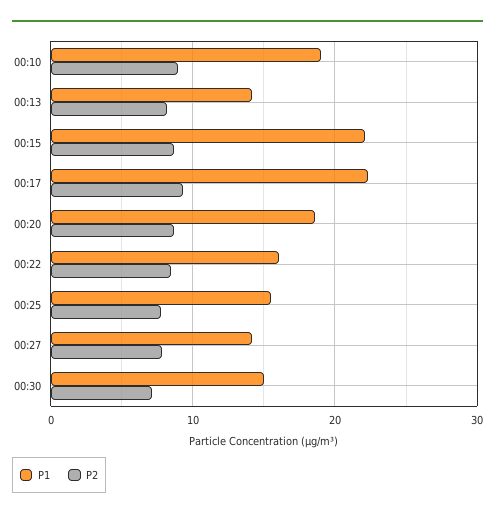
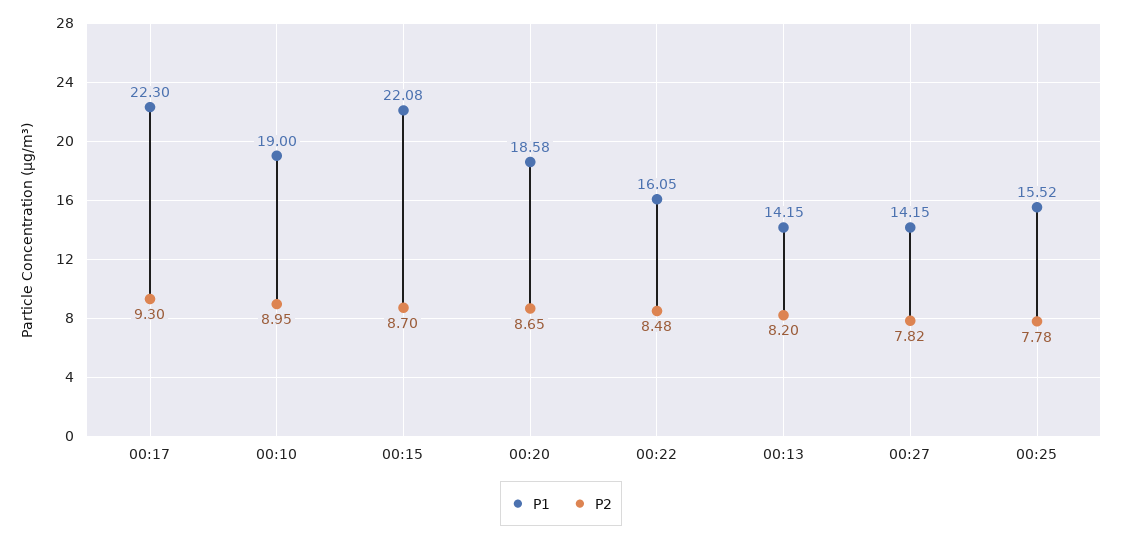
  {
    "P1": {
      "00:10": 19,
      "00:13": 14.15,
      "00:15": 22.08,
      "00:17": 22.3,
      "00:20": 18.58,
      "00:22": 16.05,
      "00:25": 15.52,
-     "00:27": 14.15,
+     "00:27": 14.15
-     "00:30": 15
    },
    "P2": {
      "00:10": 8.95,
      "00:13": 8.2,
      "00:15": 8.7,
      "00:17": 9.3,
      "00:20": 8.65,
      "00:22": 8.48,
      "00:25": 7.78,
-     "00:27": 7.82,
+     "00:27": 7.82
-     "00:30": 7
    }
  }

